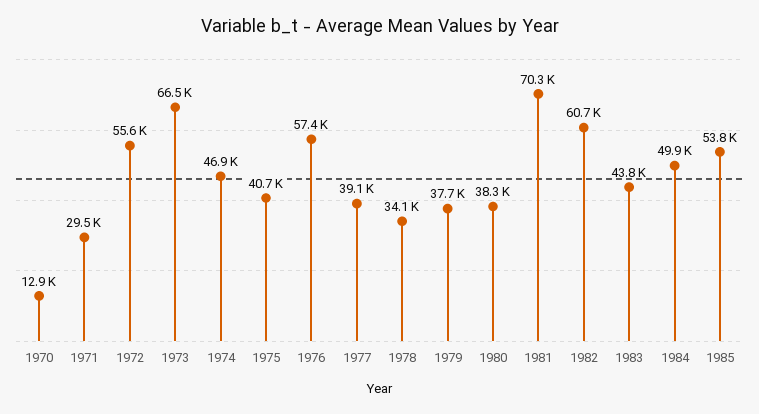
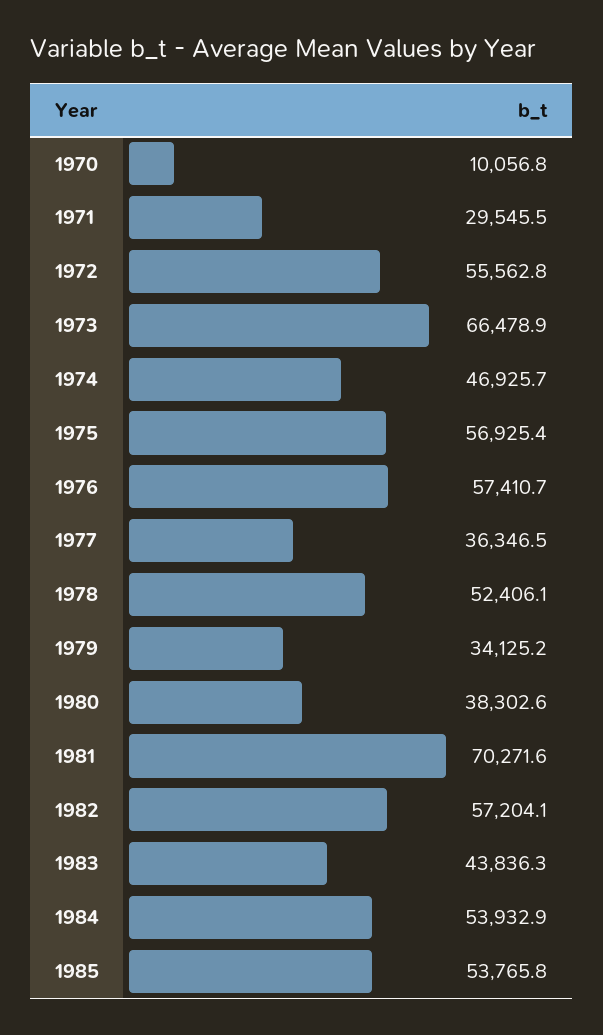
  {
-   "1970": 12900,
+   "1970": 10056.8,
    "1971": 29545.5,
    "1972": 55562.8,
    "1973": 66478.9,
    "1974": 46925.7,
-   "1975": 40700,
+   "1975": 56925.4,
    "1976": 57410.7,
-   "1977": 39100,
+   "1977": 36346.5,
-   "1978": 34100,
+   "1978": 52406.1,
-   "1979": 37700,
+   "1979": 34125.2,
    "1980": 38302.6,
    "1981": 70271.6,
-   "1982": 60700,
+   "1982": 57204.1,
    "1983": 43836.3,
-   "1984": 49900,
+   "1984": 53932.9,
    "1985": 53765.8
  }

